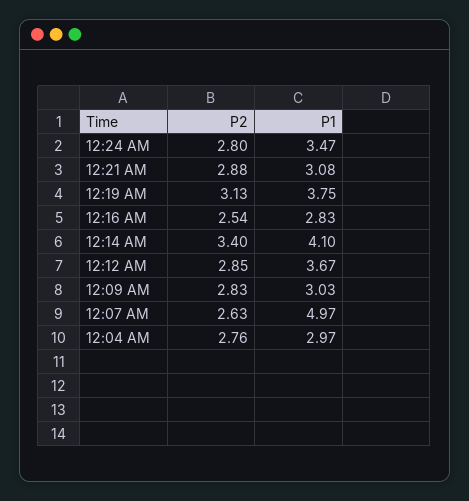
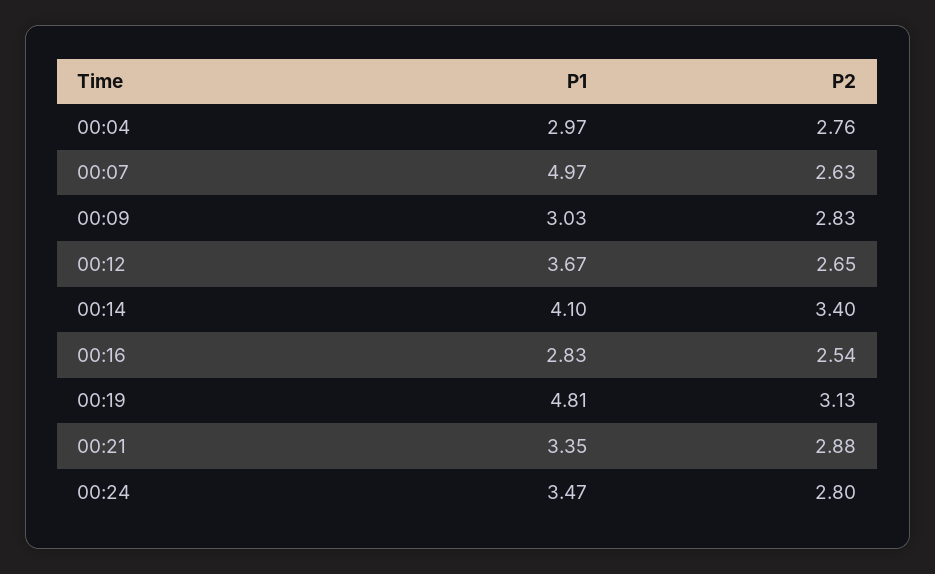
  {
    "P2": {
      "12:24 AM": 2.8,
      "12:21 AM": 2.88,
      "12:19 AM": 3.13,
      "12:16 AM": 2.54,
      "12:14 AM": 3.4,
-     "12:12 AM": 2.85,
+     "12:12 AM": 2.65,
      "12:09 AM": 2.83,
      "12:07 AM": 2.63,
      "12:04 AM": 2.76
    },
    "P1": {
      "12:24 AM": 3.47,
-     "12:21 AM": 3.08,
+     "12:21 AM": 3.35,
-     "12:19 AM": 3.75,
+     "12:19 AM": 4.81,
      "12:16 AM": 2.83,
      "12:14 AM": 4.1,
      "12:12 AM": 3.67,
      "12:09 AM": 3.03,
      "12:07 AM": 4.97,
      "12:04 AM": 2.97
    }
  }

